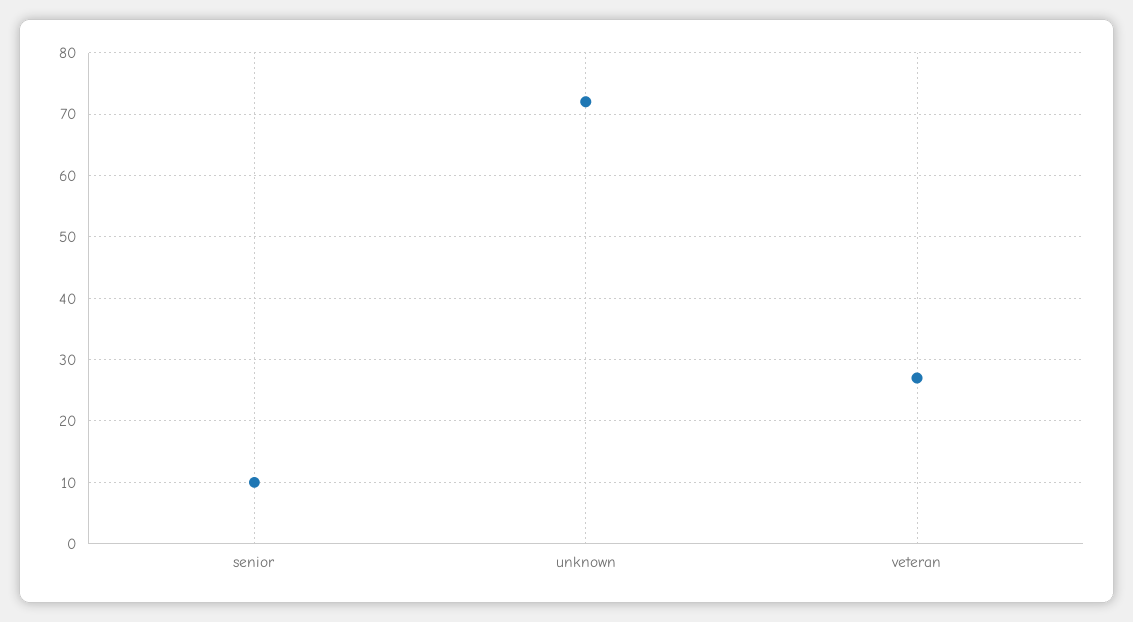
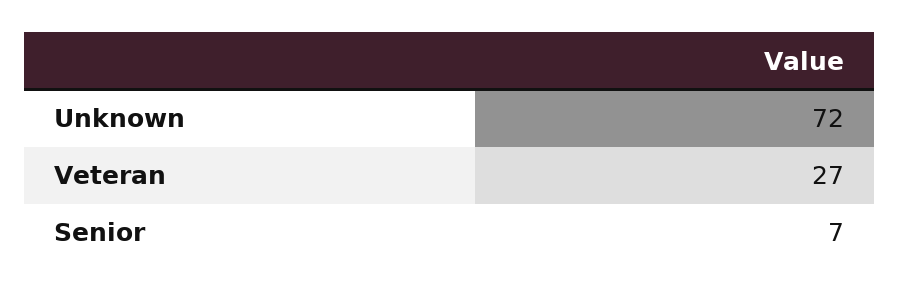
  {
-   "senior": 10,
+   "senior": 7,
    "unknown": 72,
    "veteran": 27
  }

